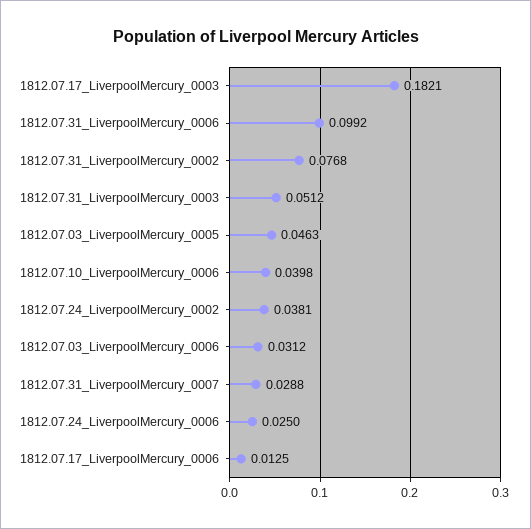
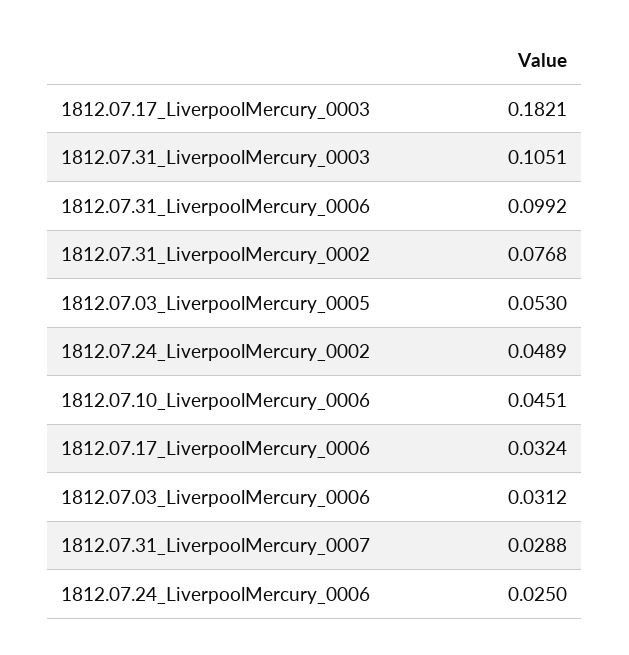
  {
    "1812.07.17_LiverpoolMercury_0003": 0.1821,
    "1812.07.31_LiverpoolMercury_0006": 0.0992,
    "1812.07.31_LiverpoolMercury_0002": 0.0768,
-   "1812.07.31_LiverpoolMercury_0003": 0.0512,
+   "1812.07.31_LiverpoolMercury_0003": 0.1051,
-   "1812.07.03_LiverpoolMercury_0005": 0.0463,
+   "1812.07.03_LiverpoolMercury_0005": 0.053,
-   "1812.07.10_LiverpoolMercury_0006": 0.0398,
+   "1812.07.10_LiverpoolMercury_0006": 0.0451,
-   "1812.07.24_LiverpoolMercury_0002": 0.0381,
+   "1812.07.24_LiverpoolMercury_0002": 0.0489,
    "1812.07.03_LiverpoolMercury_0006": 0.0312,
    "1812.07.31_LiverpoolMercury_0007": 0.0288,
    "1812.07.24_LiverpoolMercury_0006": 0.025,
-   "1812.07.17_LiverpoolMercury_0006": 0.0125
+   "1812.07.17_LiverpoolMercury_0006": 0.0324
  }

